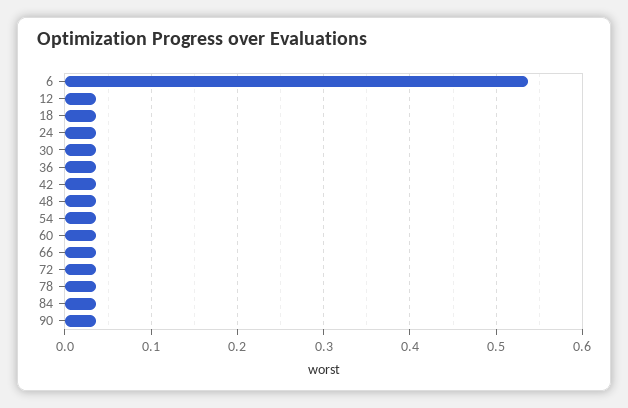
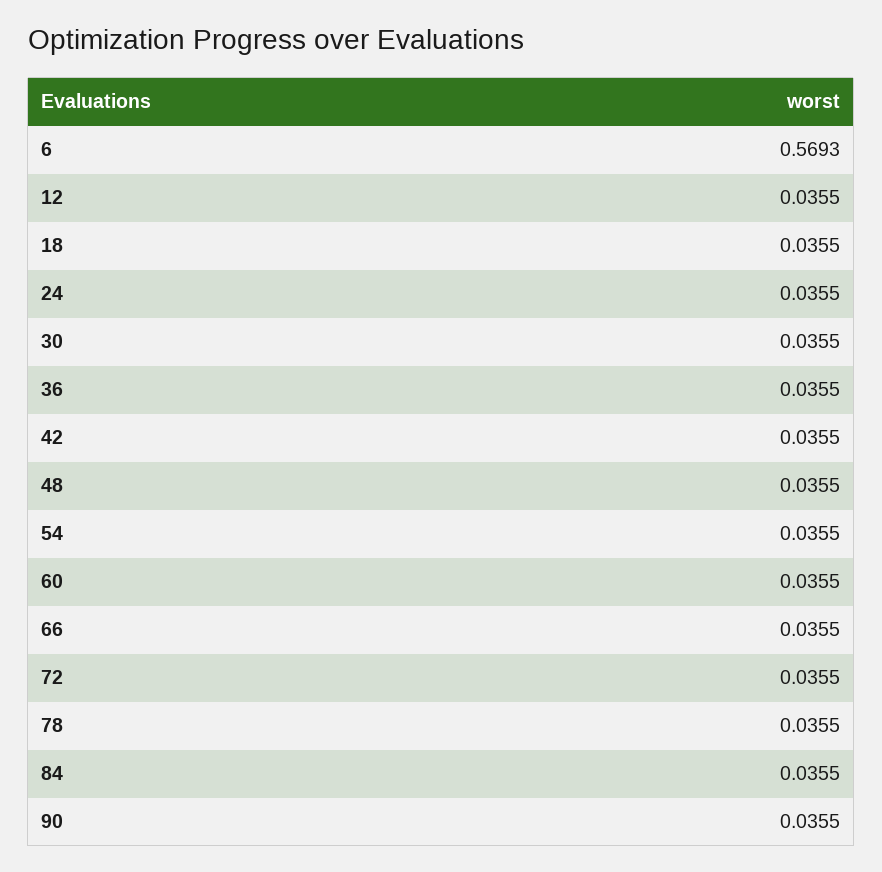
  {
-   "6": 0.54,
+   "6": 0.5693,
    "12": 0.0355,
    "18": 0.0355,
    "24": 0.0355,
    "30": 0.0355,
    "36": 0.0355,
    "42": 0.0355,
    "48": 0.0355,
    "54": 0.0355,
    "60": 0.0355,
    "66": 0.0355,
    "72": 0.0355,
    "78": 0.0355,
    "84": 0.0355,
    "90": 0.0355
  }

